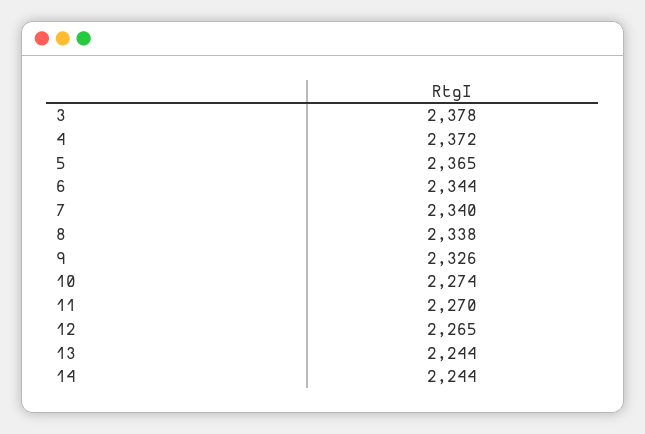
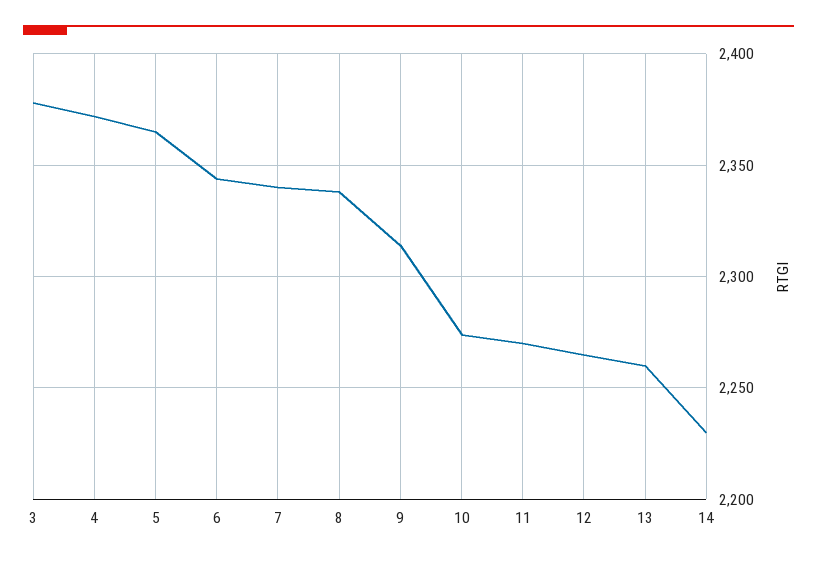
  {
    "3": 2378,
    "4": 2372,
    "5": 2365,
    "6": 2344,
    "7": 2340,
    "8": 2338,
-   "9": 2326,
+   "9": 2315,
    "10": 2274,
    "11": 2270,
    "12": 2265,
-   "13": 2244,
+   "13": 2260,
-   "14": 2244
+   "14": 2230
  }

